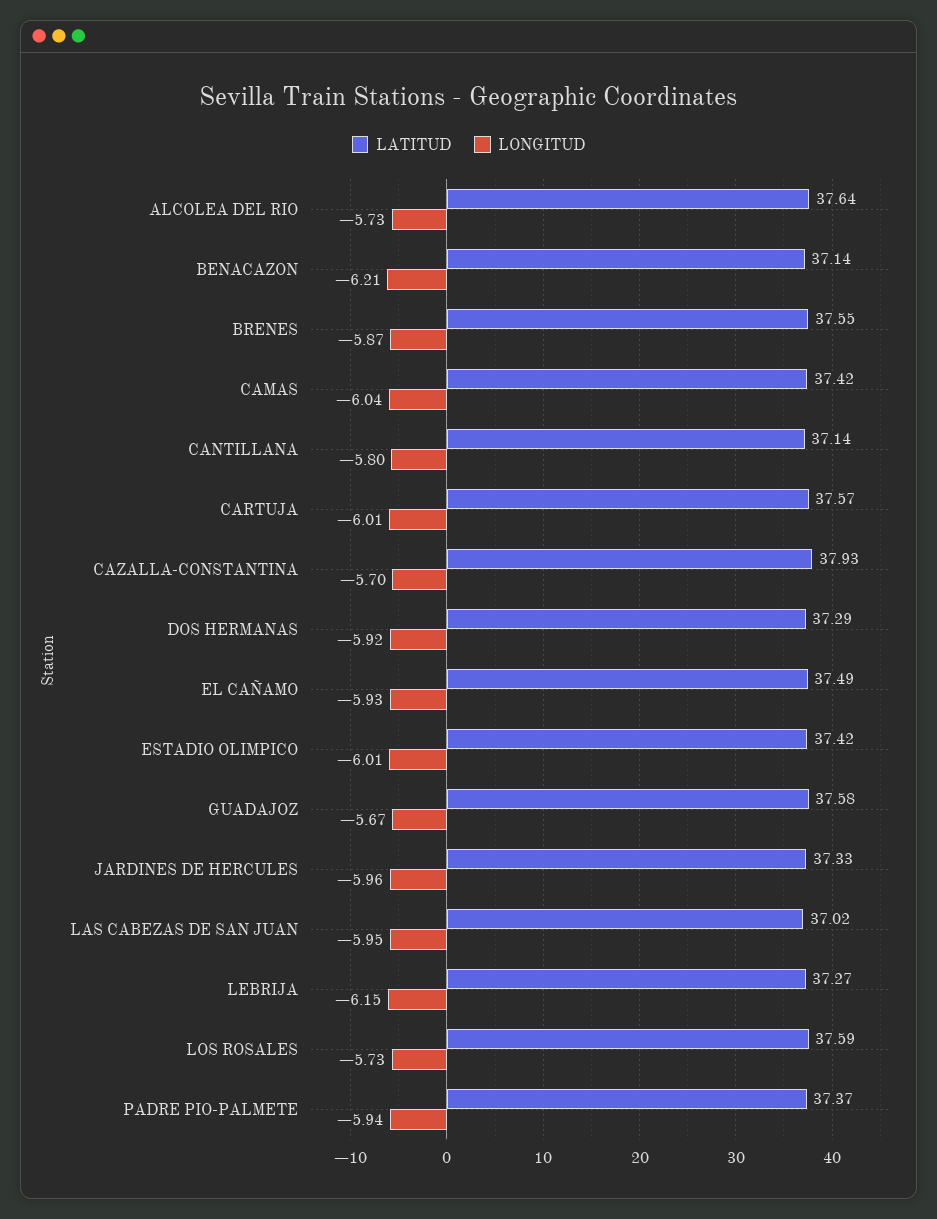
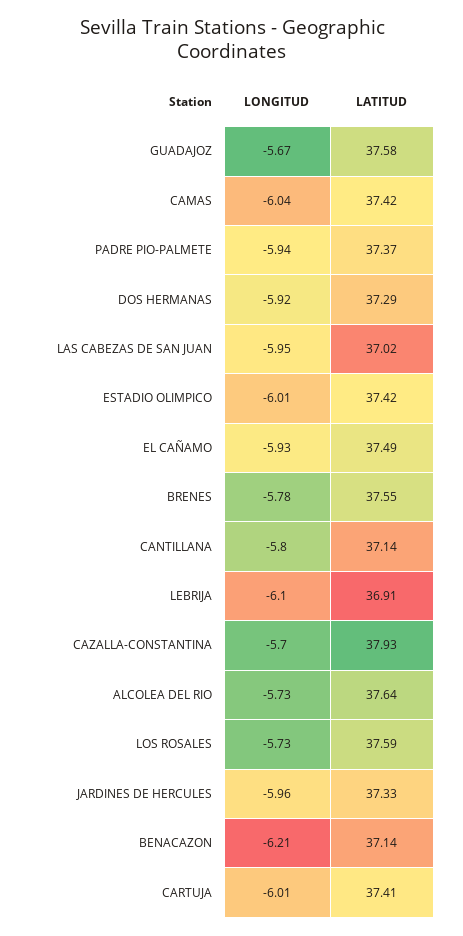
  {
    "LATITUD": {
      "ALCOLEA DEL RIO": 37.64,
      "BENACAZON": 37.14,
      "BRENES": 37.55,
      "CAMAS": 37.42,
      "CANTILLANA": 37.14,
-     "CARTUJA": 37.57,
+     "CARTUJA": 37.41,
      "CAZALLA-CONSTANTINA": 37.93,
      "DOS HERMANAS": 37.29,
      "EL CAÑAMO": 37.49,
      "ESTADIO OLIMPICO": 37.42,
      "GUADAJOZ": 37.58,
      "JARDINES DE HERCULES": 37.33,
      "LAS CABEZAS DE SAN JUAN": 37.02,
-     "LEBRIJA": 37.27,
+     "LEBRIJA": 36.91,
      "LOS ROSALES": 37.59,
      "PADRE PIO-PALMETE": 37.37
    },
    "LONGITUD": {
      "ALCOLEA DEL RIO": -5.73,
      "BENACAZON": -6.21,
-     "BRENES": -5.87,
+     "BRENES": -5.78,
      "CAMAS": -6.04,
      "CANTILLANA": -5.8,
      "CARTUJA": -6.01,
      "CAZALLA-CONSTANTINA": -5.7,
      "DOS HERMANAS": -5.92,
      "EL CAÑAMO": -5.93,
      "ESTADIO OLIMPICO": -6.01,
      "GUADAJOZ": -5.67,
      "JARDINES DE HERCULES": -5.96,
      "LAS CABEZAS DE SAN JUAN": -5.95,
-     "LEBRIJA": -6.15,
+     "LEBRIJA": -6.1,
      "LOS ROSALES": -5.73,
      "PADRE PIO-PALMETE": -5.94
    }
  }

